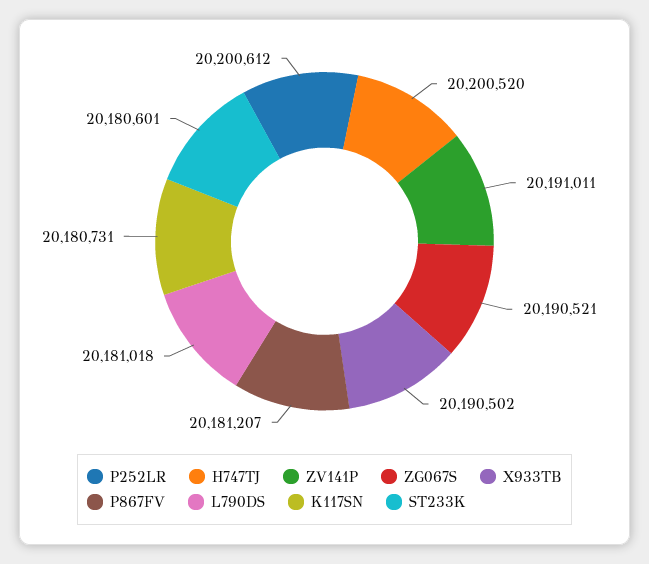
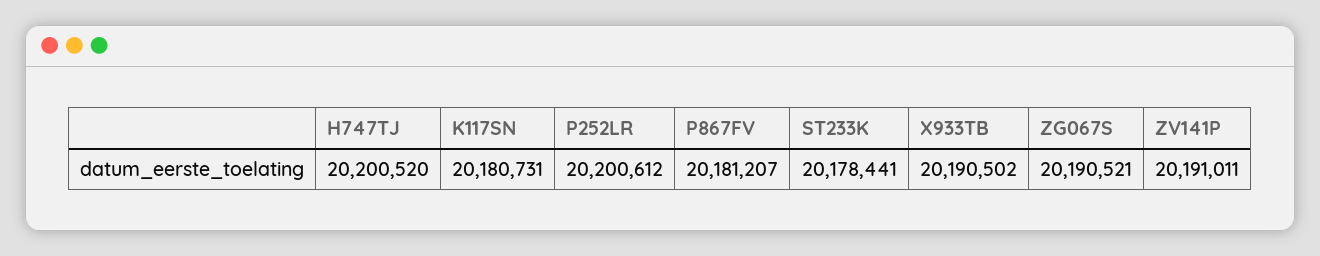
  {
    "P252LR": 20200612,
    "H747TJ": 20200520,
    "ZV141P": 20191011,
    "ZG067S": 20190521,
    "X933TB": 20190502,
    "P867FV": 20181207,
-   "L790DS": 20181018,
    "K117SN": 20180731,
-   "ST233K": 20180601
+   "ST233K": 20178441
  }

